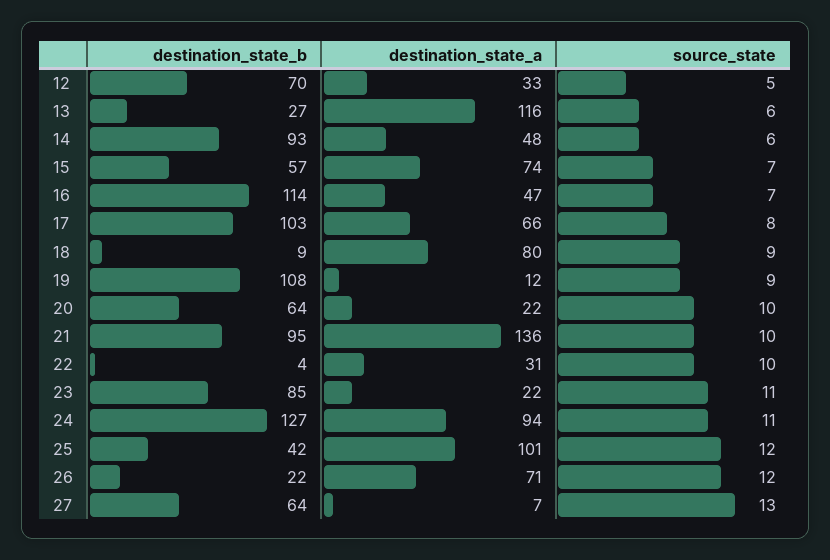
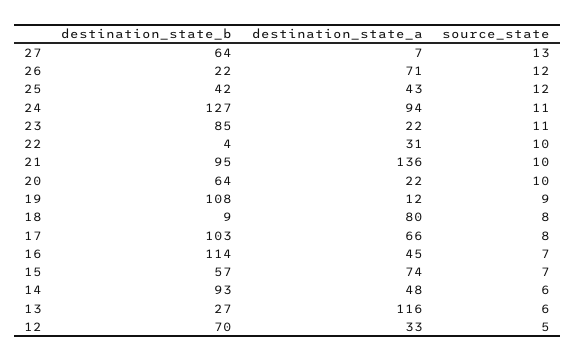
  {
    "destination_state_b": {
      "12": 70,
      "13": 27,
      "14": 93,
      "15": 57,
      "16": 114,
      "17": 103,
      "18": 9,
      "19": 108,
      "20": 64,
      "21": 95,
      "22": 4,
      "23": 85,
      "24": 127,
      "25": 42,
      "26": 22,
      "27": 64
    },
    "destination_state_a": {
      "12": 33,
      "13": 116,
      "14": 48,
      "15": 74,
-     "16": 47,
+     "16": 45,
      "17": 66,
      "18": 80,
      "19": 12,
      "20": 22,
      "21": 136,
      "22": 31,
      "23": 22,
      "24": 94,
-     "25": 101,
+     "25": 43,
      "26": 71,
      "27": 7
    },
    "source_state": {
      "12": 5,
      "13": 6,
      "14": 6,
      "15": 7,
      "16": 7,
      "17": 8,
-     "18": 9,
+     "18": 8,
      "19": 9,
      "20": 10,
      "21": 10,
      "22": 10,
      "23": 11,
      "24": 11,
      "25": 12,
      "26": 12,
      "27": 13
    }
  }

